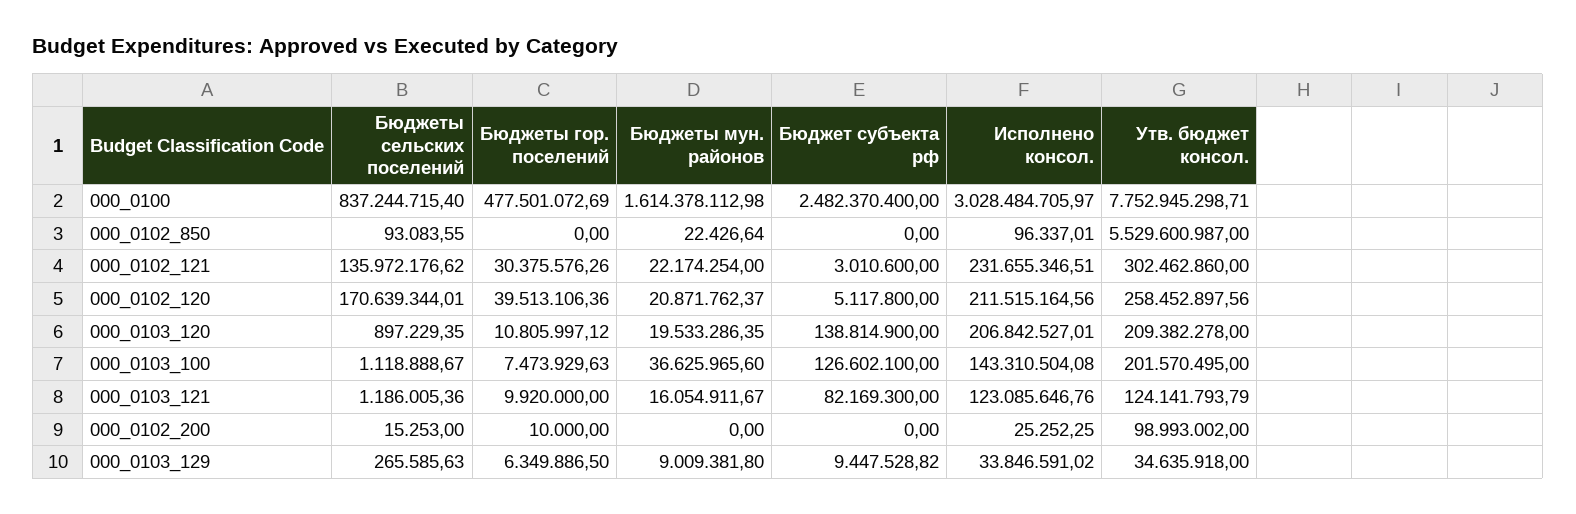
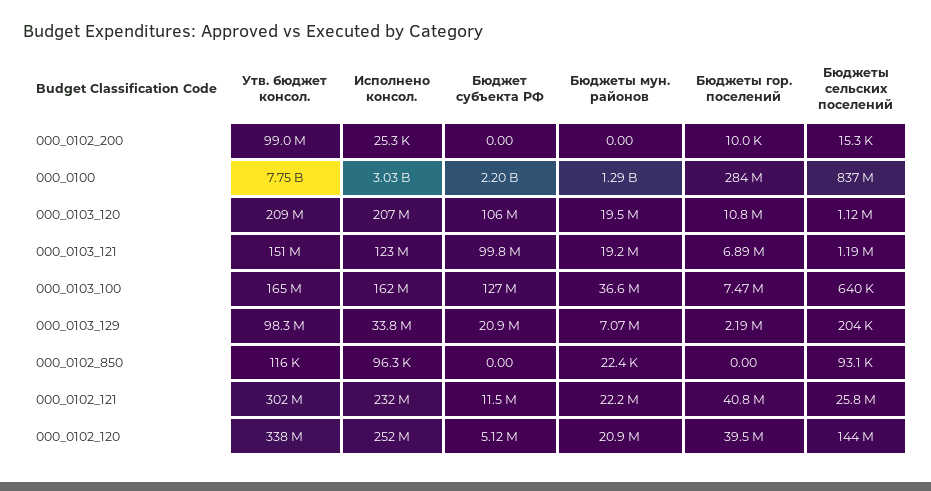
  {
    "Бюджеты сельских поселений": {
      "000_0100": 837244715.4,
      "000_0102_850": 93083.55,
-     "000_0102_121": 135972176.62,
+     "000_0102_121": 25800000,
-     "000_0102_120": 170639344.01,
+     "000_0102_120": 144000000,
-     "000_0103_120": 897229.35,
+     "000_0103_120": 1120000,
-     "000_0103_100": 1118888.67,
+     "000_0103_100": 640000,
      "000_0103_121": 1186005.36,
      "000_0102_200": 15253,
-     "000_0103_129": 265585.63
+     "000_0103_129": 204000
    },
    "Бюджеты гор. поселений": {
-     "000_0100": 477501072.69,
+     "000_0100": 284000000,
      "000_0102_850": 0,
-     "000_0102_121": 30375576.26,
+     "000_0102_121": 40800000,
      "000_0102_120": 39513106.36,
      "000_0103_120": 10805997.12,
      "000_0103_100": 7473929.63,
-     "000_0103_121": 9920000,
+     "000_0103_121": 6890000,
      "000_0102_200": 10000,
-     "000_0103_129": 6349886.5
+     "000_0103_129": 2190000
    },
    "Бюджеты мун. районов": {
-     "000_0100": 1614378112.98,
+     "000_0100": 1290000000,
      "000_0102_850": 22426.64,
      "000_0102_121": 22174254,
      "000_0102_120": 20871762.37,
      "000_0103_120": 19533286.35,
      "000_0103_100": 36625965.6,
-     "000_0103_121": 16054911.67,
+     "000_0103_121": 19200000,
      "000_0102_200": 0,
-     "000_0103_129": 9009381.8
+     "000_0103_129": 7070000
    },
    "Бюджет субъекта рф": {
-     "000_0100": 2482370400,
+     "000_0100": 2200000000,
      "000_0102_850": 0,
-     "000_0102_121": 3010600,
+     "000_0102_121": 11500000,
      "000_0102_120": 5117800,
-     "000_0103_120": 138814900,
+     "000_0103_120": 106000000,
      "000_0103_100": 126602100,
-     "000_0103_121": 82169300,
+     "000_0103_121": 99800000,
      "000_0102_200": 0,
-     "000_0103_129": 9447528.82
+     "000_0103_129": 20900000
    },
    "Исполнено консол.": {
      "000_0100": 3028484705.97,
      "000_0102_850": 96337.01,
      "000_0102_121": 231655346.51,
-     "000_0102_120": 211515164.56,
+     "000_0102_120": 252000000,
      "000_0103_120": 206842527.01,
-     "000_0103_100": 143310504.08,
+     "000_0103_100": 162000000,
      "000_0103_121": 123085646.76,
      "000_0102_200": 25252.25,
      "000_0103_129": 33846591.02
    },
    "Утв. бюджет консол.": {
      "000_0100": 7752945298.71,
-     "000_0102_850": 5529600987,
+     "000_0102_850": 116000,
      "000_0102_121": 302462860,
-     "000_0102_120": 258452897.56,
+     "000_0102_120": 338000000,
      "000_0103_120": 209382278,
-     "000_0103_100": 201570495,
+     "000_0103_100": 165000000,
-     "000_0103_121": 124141793.79,
+     "000_0103_121": 151000000,
      "000_0102_200": 98993002,
-     "000_0103_129": 34635918
+     "000_0103_129": 98300000
    }
  }

